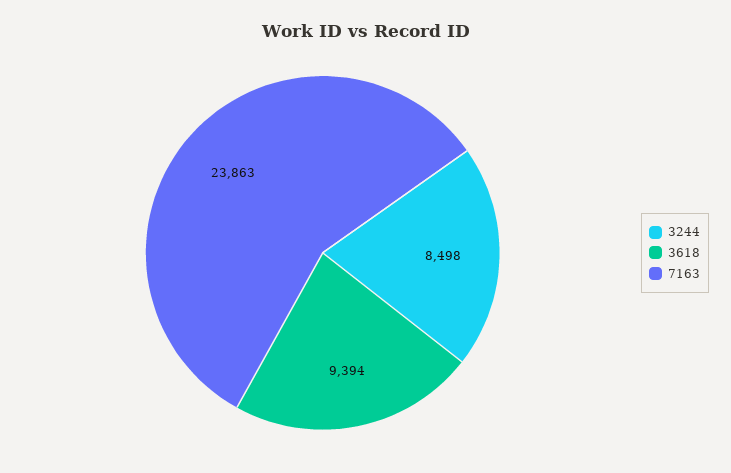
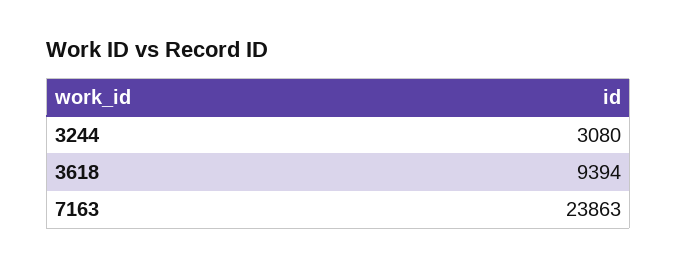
  {
-   "3244": 8498,
+   "3244": 3080,
    "3618": 9394,
    "7163": 23863
  }

